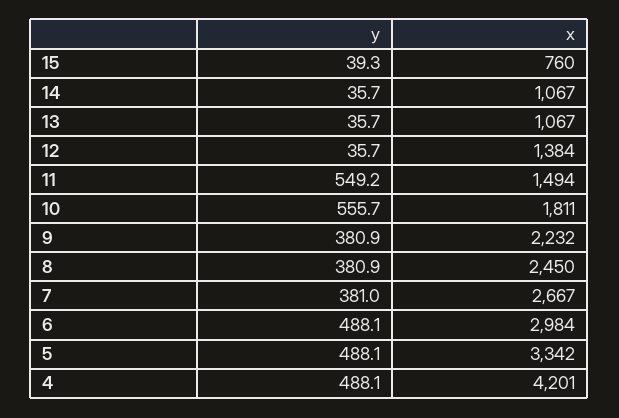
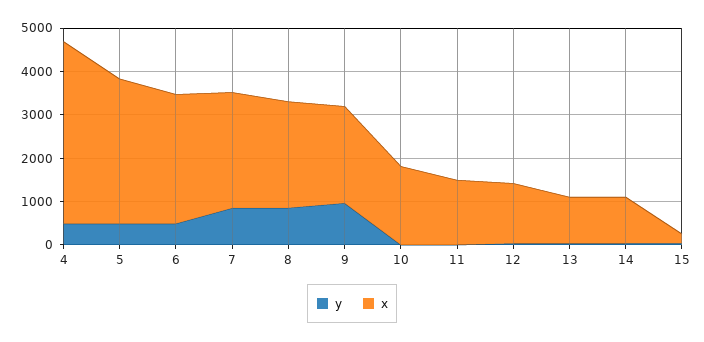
  {
    "y": {
      "15": 39.3,
      "14": 35.7,
      "13": 35.7,
      "12": 35.7,
-     "11": 549.2,
+     "11": 0,
-     "10": 555.7,
+     "10": 0,
-     "9": 380.9,
+     "9": 1000,
-     "8": 380.9,
+     "8": 800,
-     "7": 381,
+     "7": 800,
      "6": 488.1,
      "5": 488.1,
      "4": 488.1
    },
    "x": {
-     "15": 760,
+     "15": 200,
      "14": 1067,
      "13": 1067,
      "12": 1384,
      "11": 1494,
      "10": 1811,
      "9": 2232,
      "8": 2450,
      "7": 2667,
      "6": 2984,
      "5": 3342,
      "4": 4201
    }
  }

